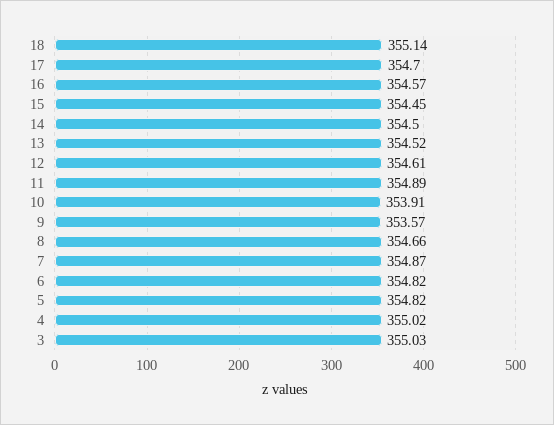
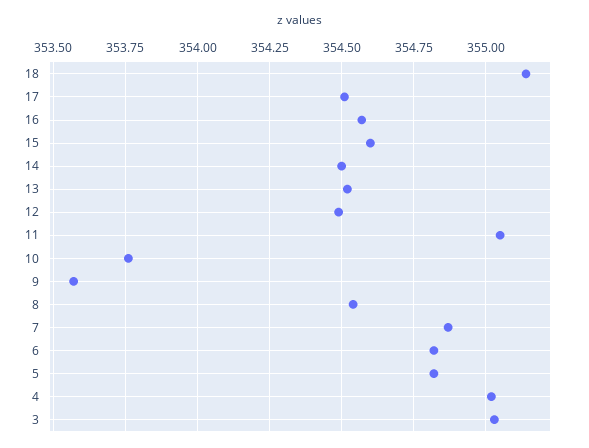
  {
    "18": 355.14,
-   "17": 354.7,
+   "17": 354.5,
    "16": 354.57,
-   "15": 354.45,
+   "15": 354.6,
    "14": 354.5,
    "13": 354.52,
-   "12": 354.61,
+   "12": 354.5,
-   "11": 354.89,
+   "11": 355.05,
-   "10": 353.91,
+   "10": 353.75,
    "9": 353.57,
-   "8": 354.66,
+   "8": 354.55,
    "7": 354.87,
    "6": 354.82,
    "5": 354.82,
    "4": 355.02,
    "3": 355.03
  }

